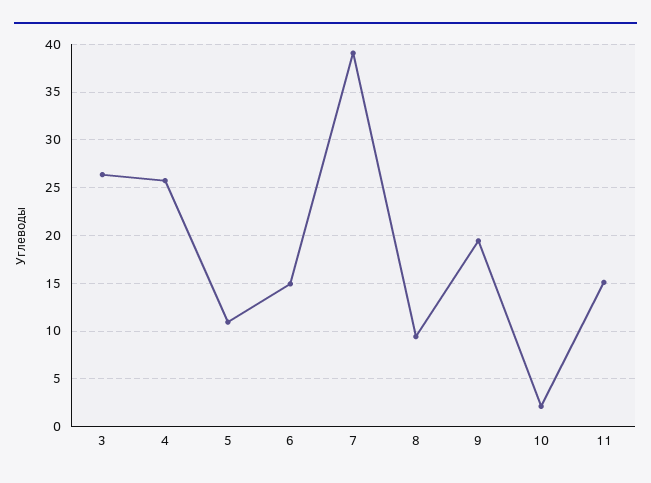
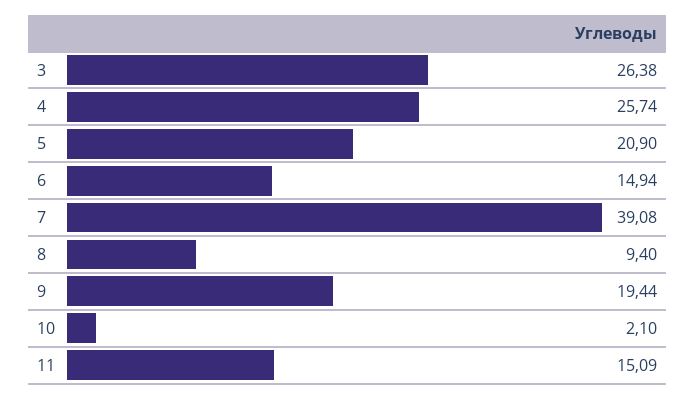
  {
    "3": 26.38,
    "4": 25.74,
-   "5": 11,
+   "5": 20.9,
    "6": 14.94,
    "7": 39.08,
    "8": 9.4,
    "9": 19.44,
    "10": 2.1,
    "11": 15.09
  }

